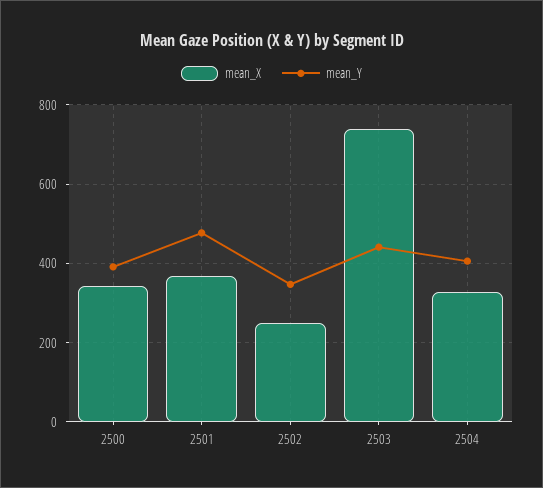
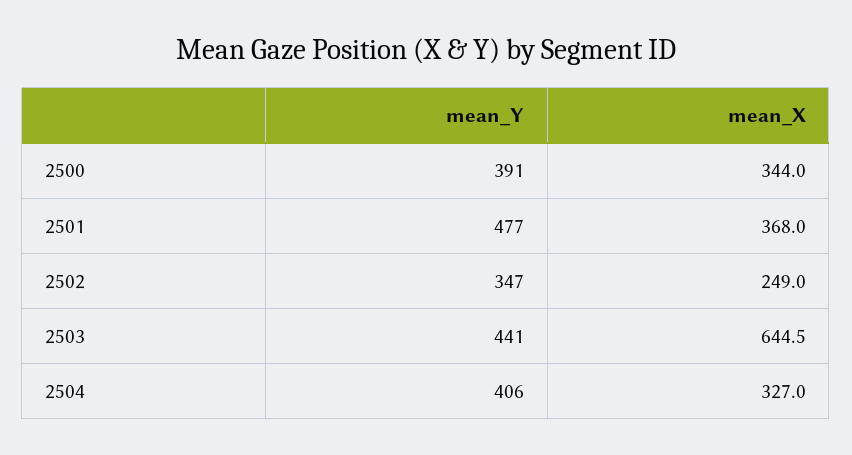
  {
    "mean_X": {
      "2500": 344,
      "2501": 368,
      "2502": 249,
-     "2503": 740,
+     "2503": 644.5,
      "2504": 327
    },
    "mean_Y": {
      "2500": 391,
      "2501": 477,
      "2502": 347,
      "2503": 441,
      "2504": 406
    }
  }

